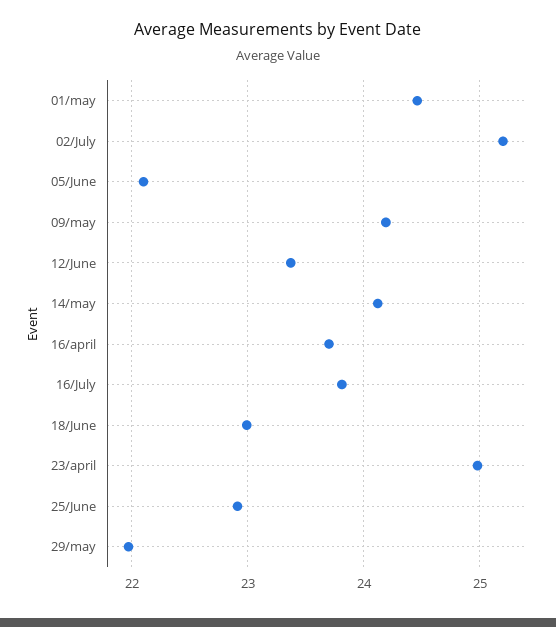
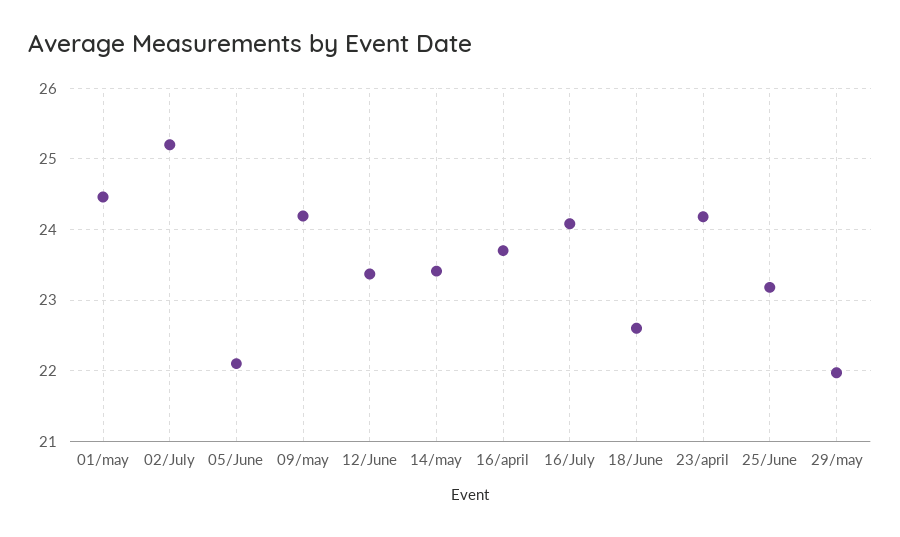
  {
    "01/may": 24.5,
    "02/July": 25.2,
    "05/June": 22.1,
    "09/may": 24.2,
    "12/June": 23.4,
-   "14/may": 24.1,
+   "14/may": 23.4,
    "16/april": 23.7,
-   "16/July": 23.8,
+   "16/July": 24.1,
-   "18/June": 23,
+   "18/June": 22.6,
-   "23/april": 25,
+   "23/april": 24.2,
-   "25/June": 22.9,
+   "25/June": 23.2,
    "29/may": 22
  }

